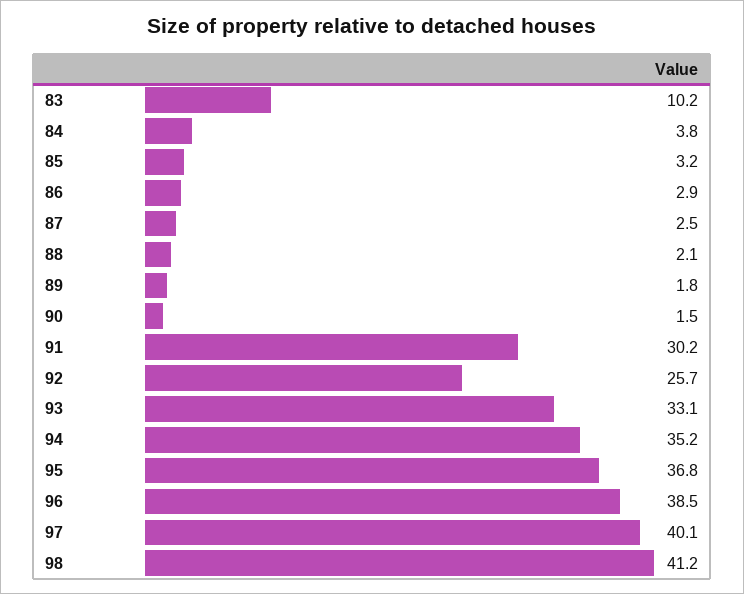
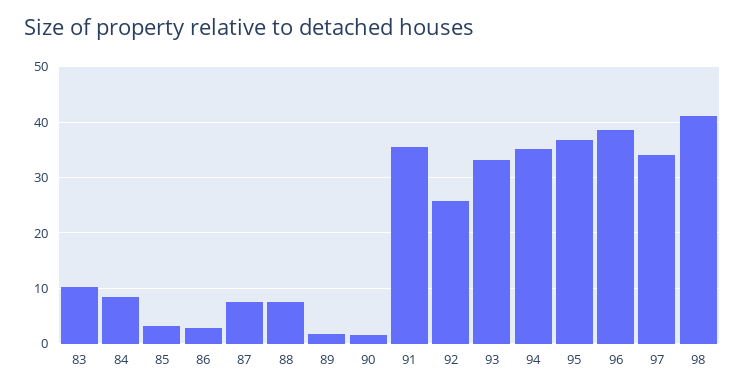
  {
    "83": 10.2,
-   "84": 3.8,
+   "84": 8,
    "85": 3.2,
    "86": 2.9,
-   "87": 2.5,
+   "87": 8,
-   "88": 2.1,
+   "88": 8,
    "89": 1.8,
    "90": 1.5,
-   "91": 30.2,
+   "91": 36,
    "92": 25.7,
    "93": 33.1,
    "94": 35.2,
    "95": 36.8,
    "96": 38.5,
-   "97": 40.1,
+   "97": 34,
    "98": 41.2
  }

